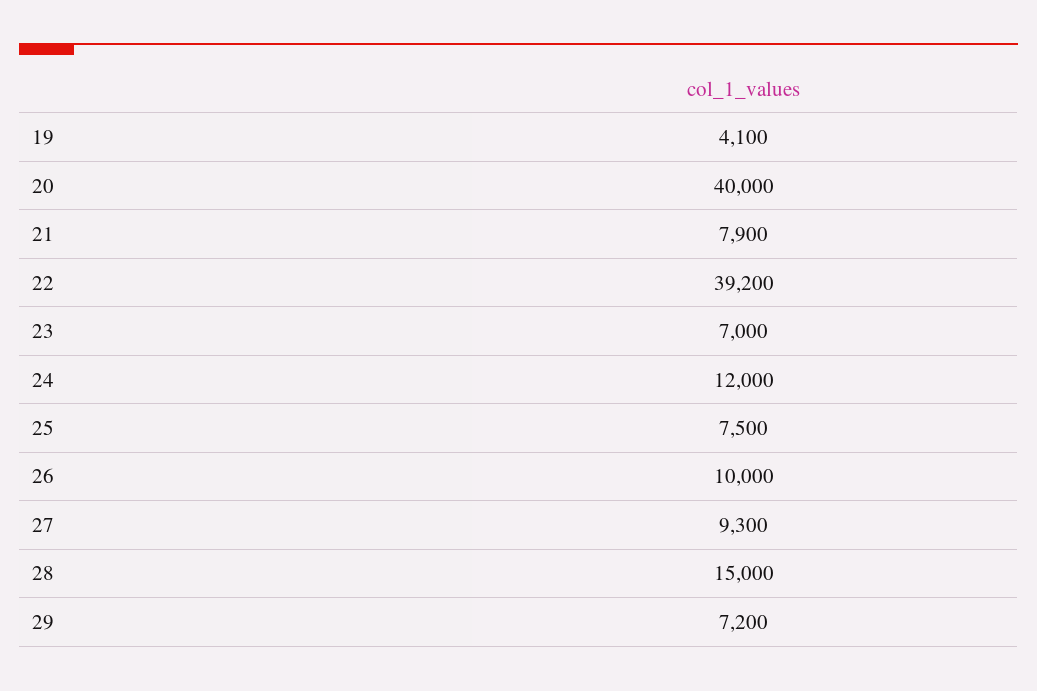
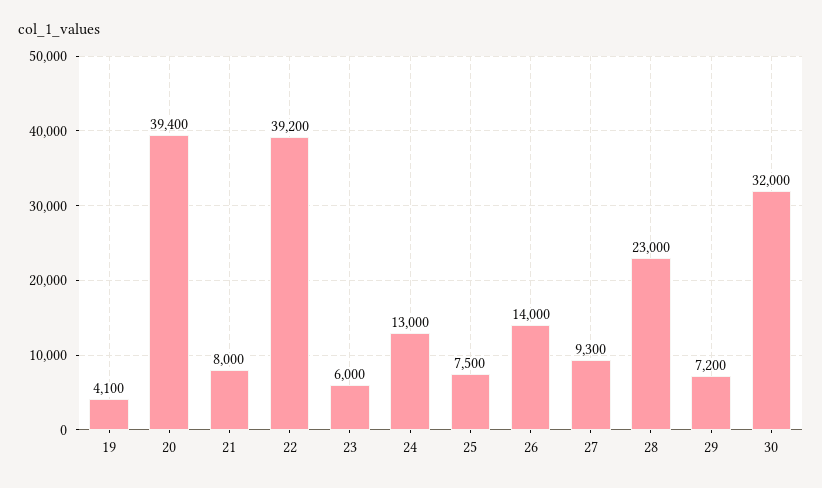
  {
    "19": 4100,
-   "20": 40000,
+   "20": 39400,
-   "21": 7900,
+   "21": 8000,
    "22": 39200,
-   "23": 7000,
+   "23": 6000,
-   "24": 12000,
+   "24": 13000,
    "25": 7500,
-   "26": 10000,
+   "26": 14000,
    "27": 9300,
-   "28": 15000,
+   "28": 23000,
-   "29": 7200
+   "29": 7200,
+   "30": 32000
  }

